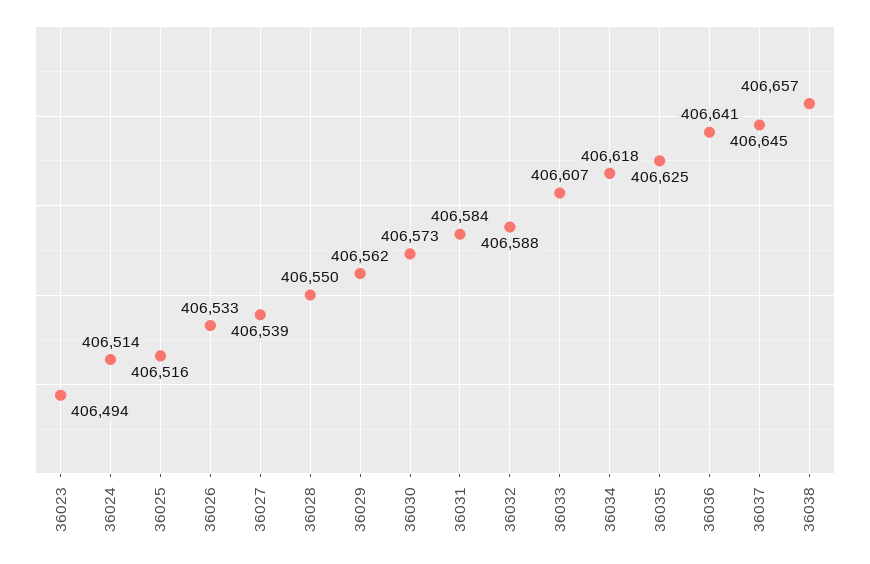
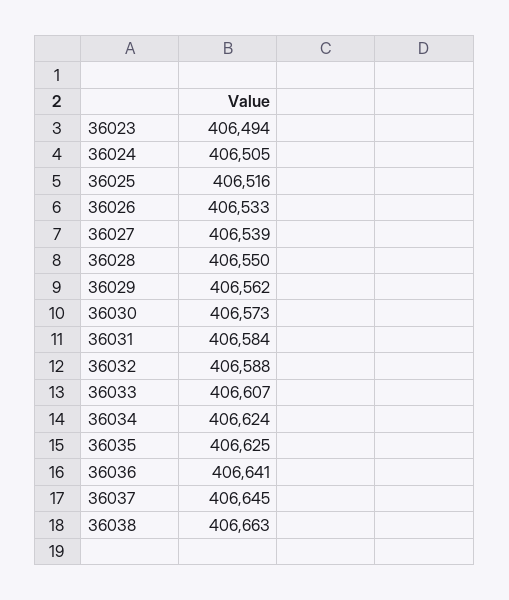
  {
    "36023": 406494,
-   "36024": 406514,
+   "36024": 406505,
    "36025": 406516,
    "36026": 406533,
    "36027": 406539,
    "36028": 406550,
    "36029": 406562,
    "36030": 406573,
    "36031": 406584,
    "36032": 406588,
    "36033": 406607,
-   "36034": 406618,
+   "36034": 406624,
    "36035": 406625,
    "36036": 406641,
    "36037": 406645,
-   "36038": 406657
+   "36038": 406663
  }

